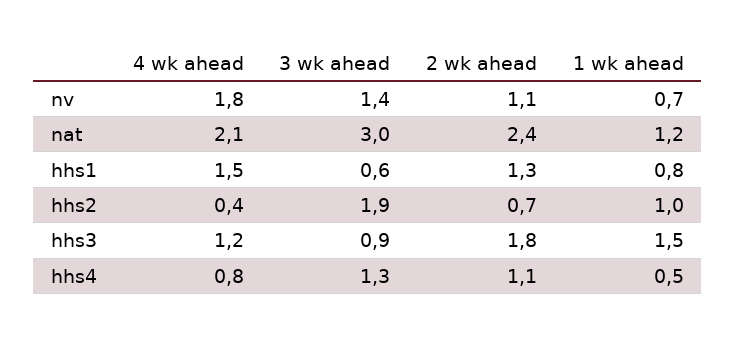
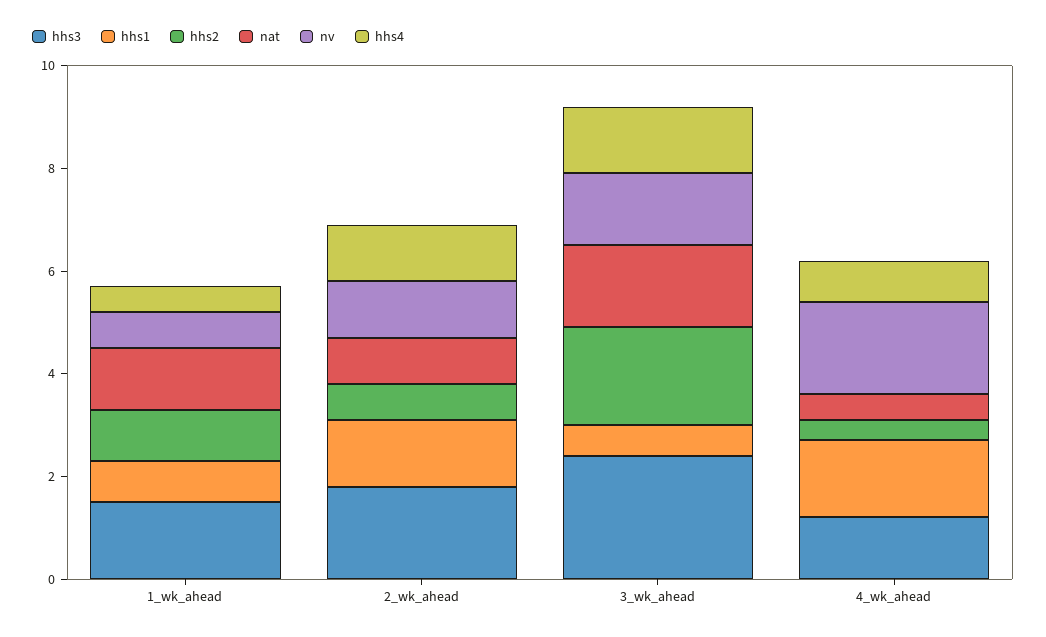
  {
    "nv": {
      "4 wk ahead": 1.8,
      "3 wk ahead": 1.4,
      "2 wk ahead": 1.1,
      "1 wk ahead": 0.7
    },
    "nat": {
-     "4 wk ahead": 2.1,
+     "4 wk ahead": 0.5,
-     "3 wk ahead": 3,
+     "3 wk ahead": 1.5,
-     "2 wk ahead": 2.4,
+     "2 wk ahead": 1,
      "1 wk ahead": 1.2
    },
    "hhs1": {
      "4 wk ahead": 1.5,
      "3 wk ahead": 0.6,
      "2 wk ahead": 1.3,
      "1 wk ahead": 0.8
    },
    "hhs2": {
      "4 wk ahead": 0.4,
      "3 wk ahead": 1.9,
      "2 wk ahead": 0.7,
      "1 wk ahead": 1
    },
    "hhs3": {
      "4 wk ahead": 1.2,
-     "3 wk ahead": 0.9,
+     "3 wk ahead": 2.5,
      "2 wk ahead": 1.8,
      "1 wk ahead": 1.5
    },
    "hhs4": {
      "4 wk ahead": 0.8,
      "3 wk ahead": 1.3,
      "2 wk ahead": 1.1,
      "1 wk ahead": 0.5
    }
  }

